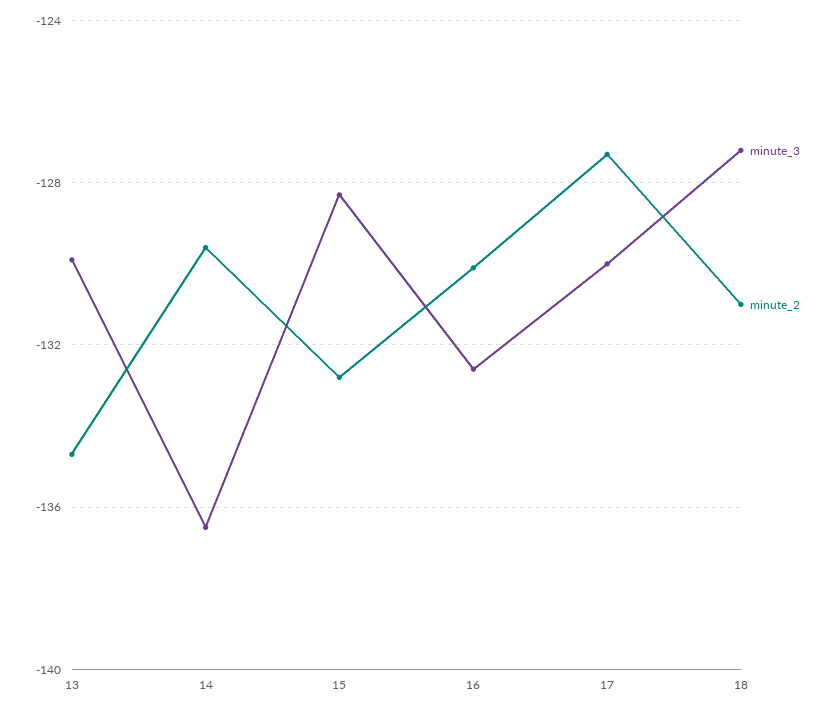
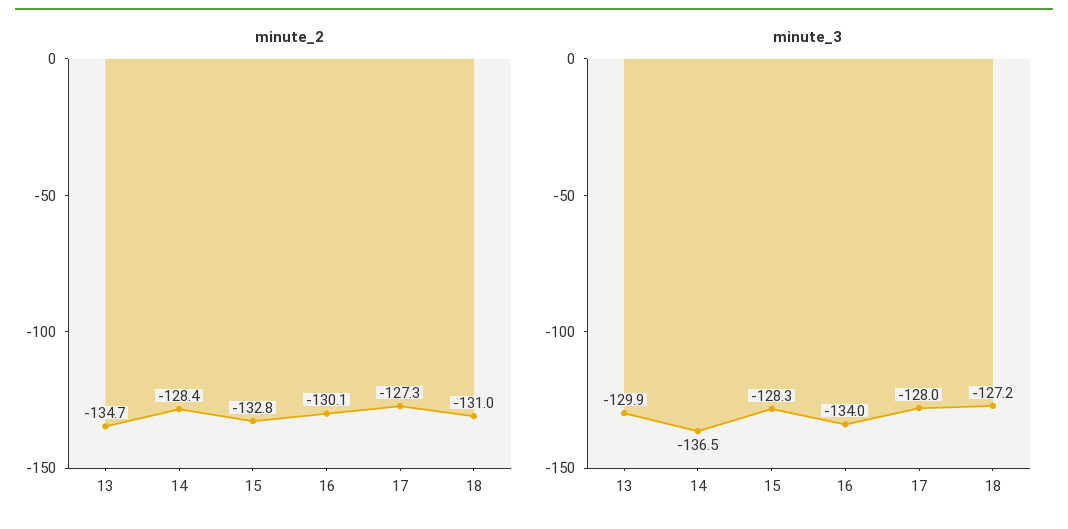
  {
    "minute_3": {
      "13": -129.9,
      "14": -136.5,
      "15": -128.3,
-     "16": -132.5,
+     "16": -134,
-     "17": -130,
+     "17": -128,
      "18": -127.2
    },
    "minute_2": {
      "13": -134.7,
-     "14": -129.5,
+     "14": -128.4,
      "15": -132.8,
      "16": -130.1,
      "17": -127.3,
      "18": -131
    }
  }

